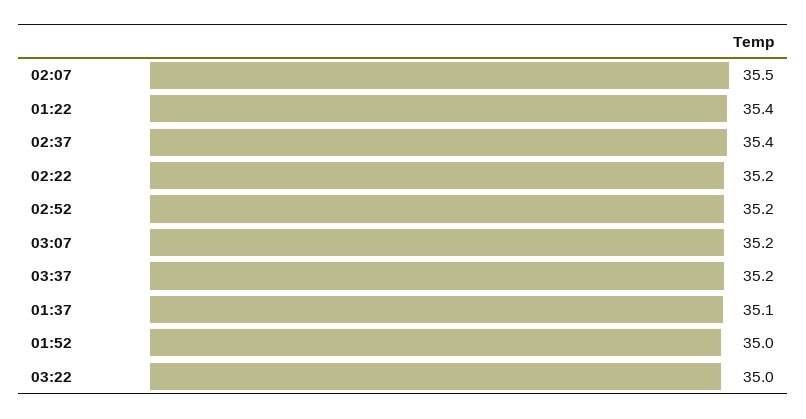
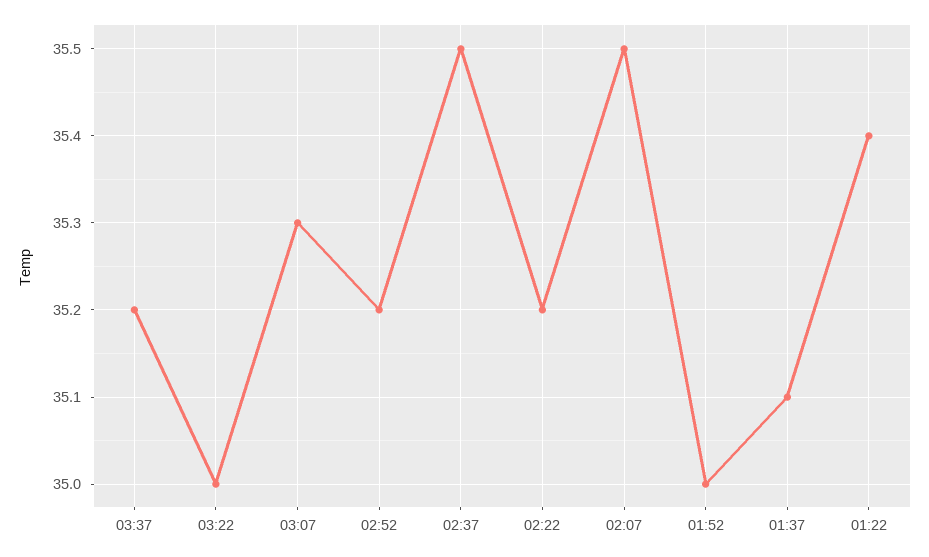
  {
    "02:07": 35.5,
    "01:22": 35.4,
-   "02:37": 35.4,
+   "02:37": 35.5,
    "02:22": 35.2,
    "02:52": 35.2,
-   "03:07": 35.2,
+   "03:07": 35.3,
    "03:37": 35.2,
    "01:37": 35.1,
    "01:52": 35,
    "03:22": 35
  }

